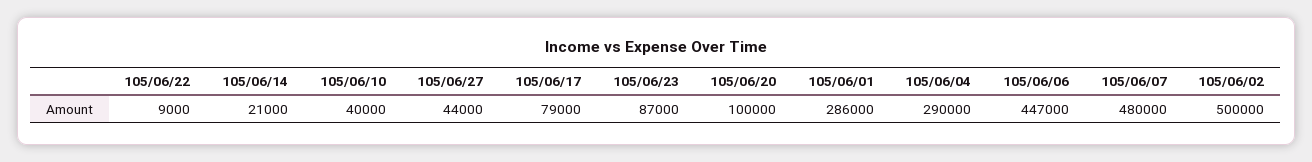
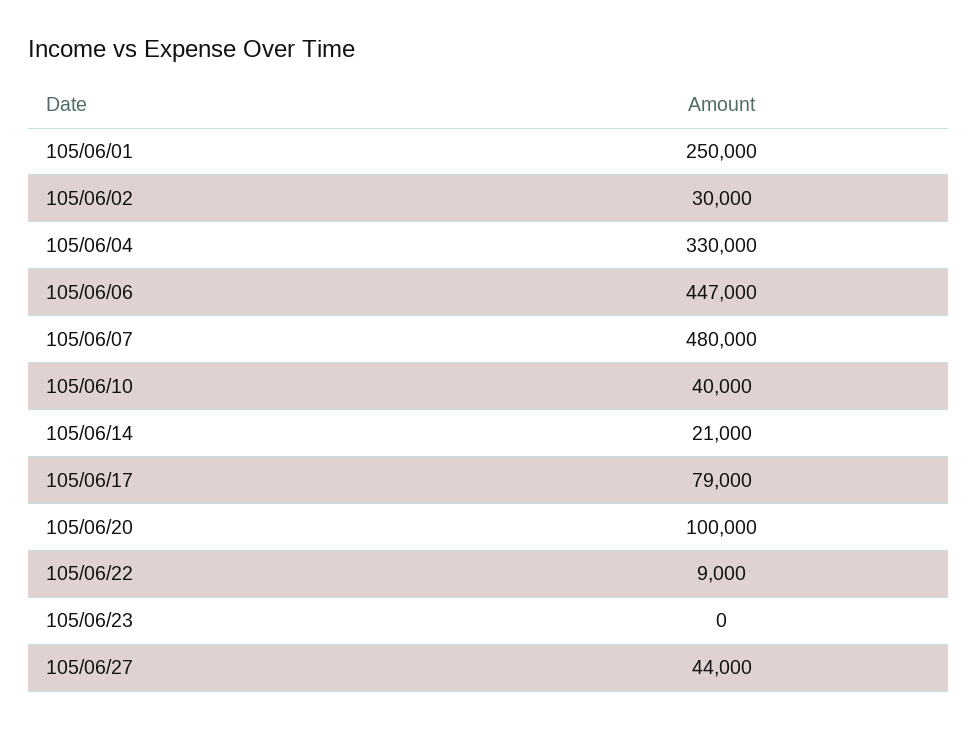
  {
    "105/06/22": 9000,
    "105/06/14": 21000,
    "105/06/10": 40000,
    "105/06/27": 44000,
    "105/06/17": 79000,
-   "105/06/23": 87000,
+   "105/06/23": 0,
    "105/06/20": 100000,
-   "105/06/01": 286000,
+   "105/06/01": 250000,
-   "105/06/04": 290000,
+   "105/06/04": 330000,
    "105/06/06": 447000,
    "105/06/07": 480000,
-   "105/06/02": 500000
+   "105/06/02": 30000
  }

